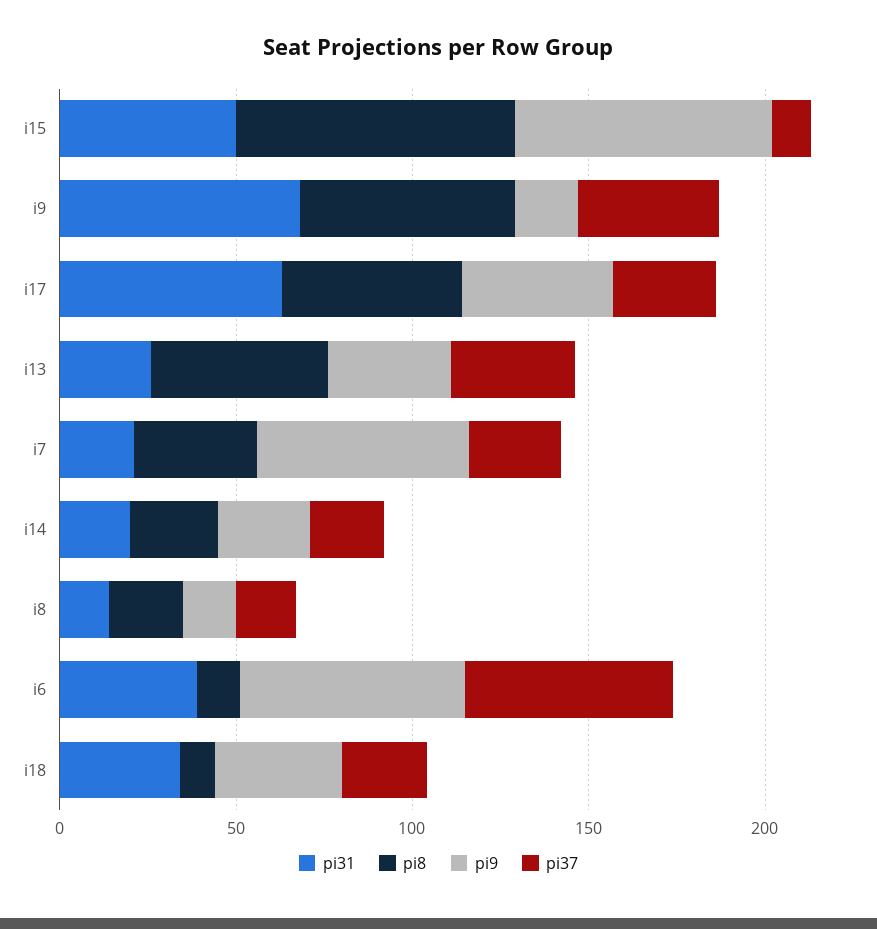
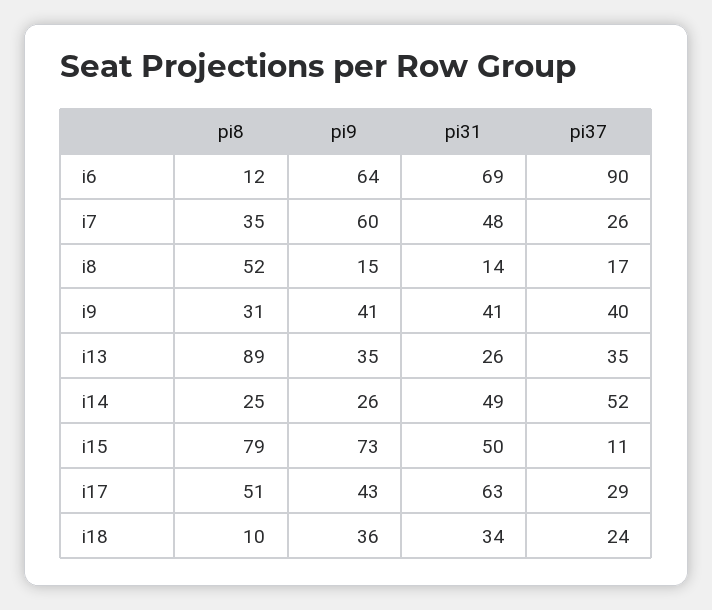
  {
    "pi31": {
      "i15": 50,
-     "i9": 70,
+     "i9": 41,
      "i17": 63,
      "i13": 26,
-     "i7": 20,
+     "i7": 48,
-     "i14": 20,
+     "i14": 49,
      "i8": 14,
-     "i6": 40,
+     "i6": 69,
      "i18": 34
    },
    "pi8": {
      "i15": 79,
-     "i9": 60,
+     "i9": 31,
      "i17": 51,
-     "i13": 50,
+     "i13": 89,
      "i7": 35,
      "i14": 25,
-     "i8": 20,
+     "i8": 52,
      "i6": 12,
      "i18": 10
    },
    "pi9": {
      "i15": 73,
-     "i9": 20,
+     "i9": 41,
      "i17": 43,
      "i13": 35,
      "i7": 60,
      "i14": 26,
      "i8": 15,
      "i6": 64,
      "i18": 36
    },
    "pi37": {
      "i15": 11,
      "i9": 40,
      "i17": 29,
      "i13": 35,
      "i7": 26,
-     "i14": 20,
+     "i14": 52,
      "i8": 17,
-     "i6": 60,
+     "i6": 90,
      "i18": 24
    }
  }

